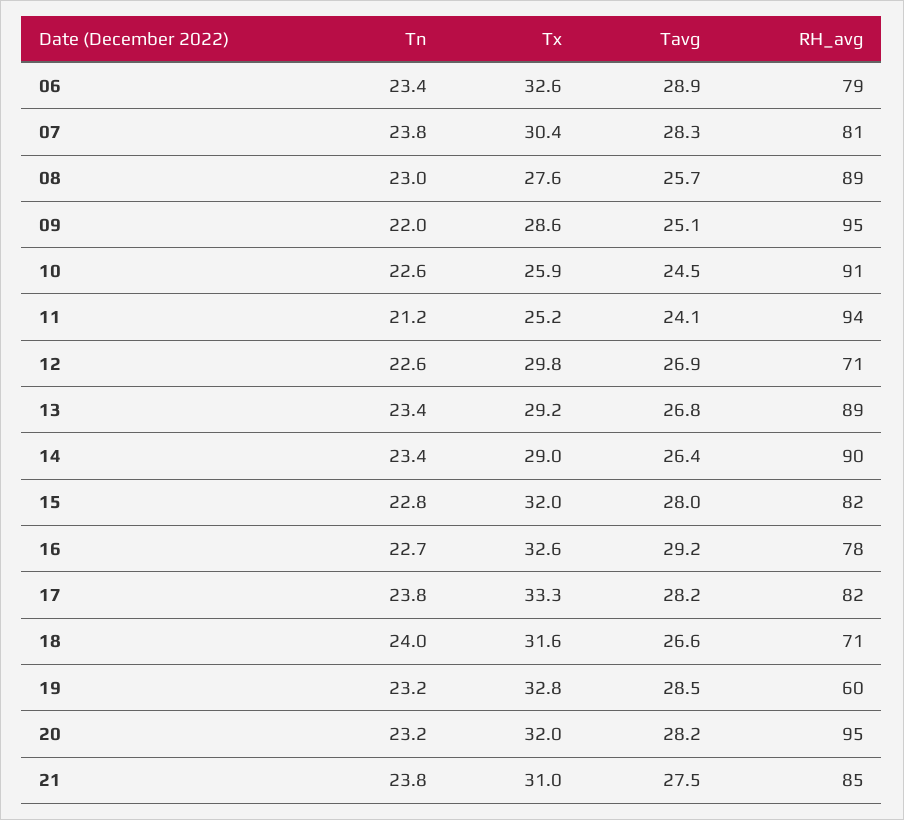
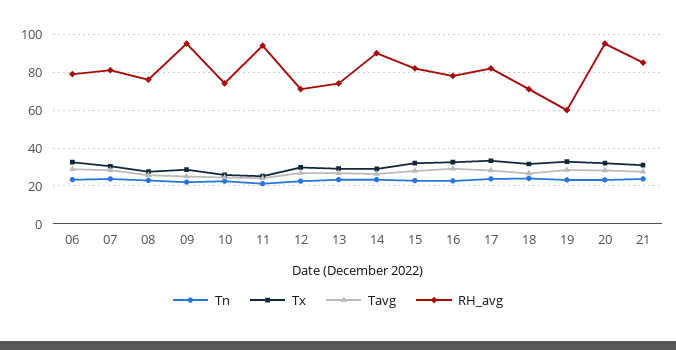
  {
    "Tn": {
      "06": 23.4,
      "07": 23.8,
      "08": 23,
      "09": 22,
      "10": 22.6,
      "11": 21.2,
      "12": 22.6,
      "13": 23.4,
      "14": 23.4,
      "15": 22.8,
      "16": 22.7,
      "17": 23.8,
      "18": 24,
      "19": 23.2,
      "20": 23.2,
      "21": 23.8
    },
    "Tx": {
      "06": 32.6,
      "07": 30.4,
      "08": 27.6,
      "09": 28.6,
      "10": 25.9,
      "11": 25.2,
      "12": 29.8,
      "13": 29.2,
      "14": 29,
      "15": 32,
      "16": 32.6,
      "17": 33.3,
      "18": 31.6,
      "19": 32.8,
      "20": 32,
      "21": 31
    },
    "Tavg": {
      "06": 28.9,
      "07": 28.3,
      "08": 25.7,
      "09": 25.1,
      "10": 24.5,
      "11": 24.1,
      "12": 26.9,
      "13": 26.8,
      "14": 26.4,
      "15": 28,
      "16": 29.2,
      "17": 28.2,
      "18": 26.6,
      "19": 28.5,
      "20": 28.2,
      "21": 27.5
    },
    "RH_avg": {
      "06": 79,
      "07": 81,
-     "08": 89,
+     "08": 75,
      "09": 95,
-     "10": 91,
+     "10": 75,
      "11": 94,
      "12": 71,
-     "13": 89,
+     "13": 75,
      "14": 90,
      "15": 82,
      "16": 78,
      "17": 82,
      "18": 71,
      "19": 60,
      "20": 95,
      "21": 85
    }
  }

